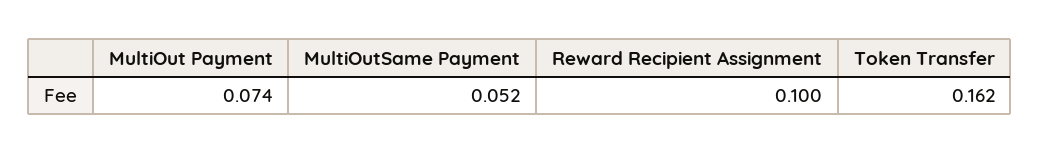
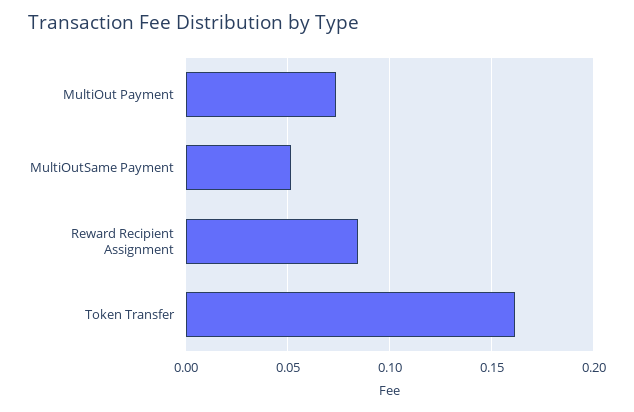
  {
    "MultiOut Payment": 0.074,
    "MultiOutSame Payment": 0.052,
-   "Reward Recipient Assignment": 0.1,
+   "Reward Recipient Assignment": 0.085,
    "Token Transfer": 0.162
  }

